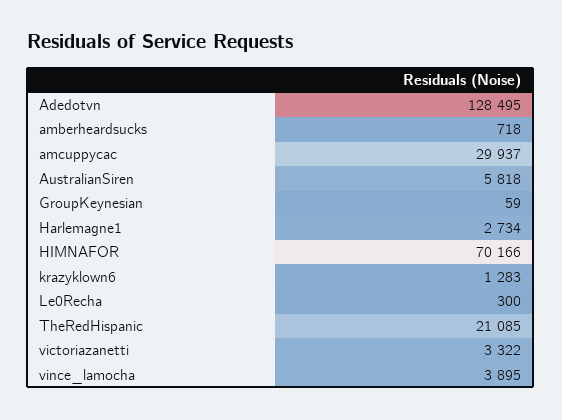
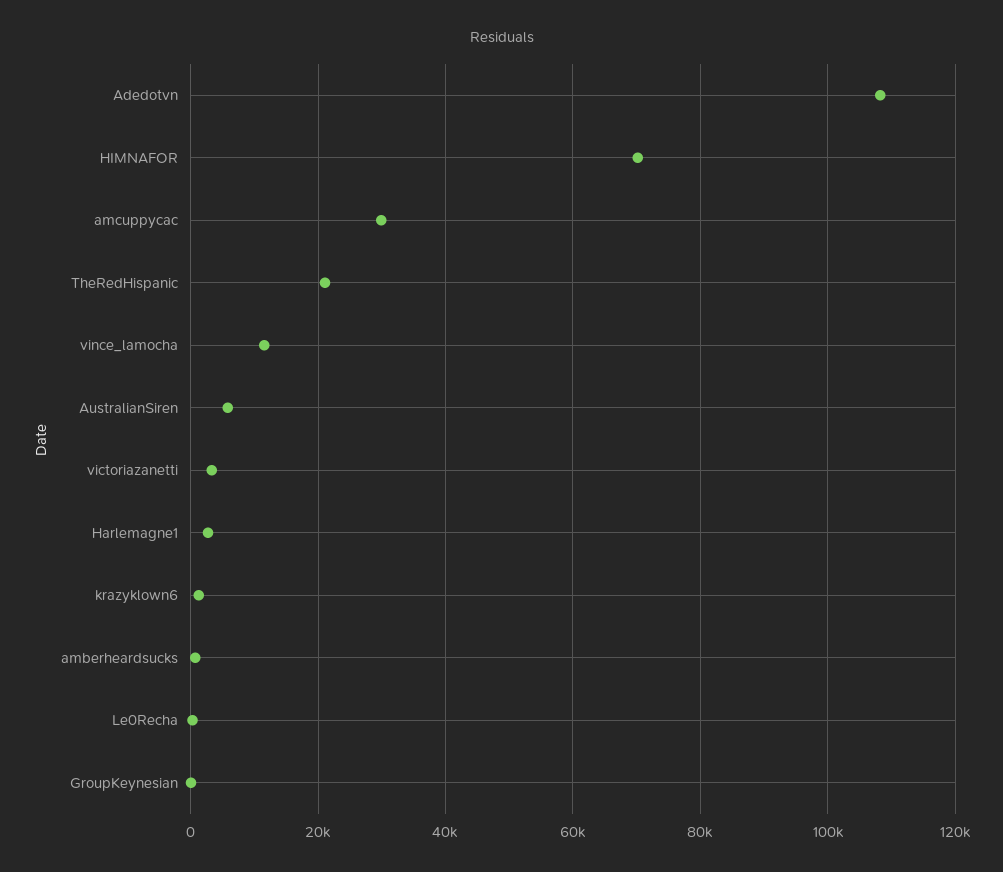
  {
-   "Adedotvn": 128495,
+   "Adedotvn": 108000,
    "amberheardsucks": 718,
    "amcuppycac": 29937,
    "AustralianSiren": 5818,
    "GroupKeynesian": 59,
    "Harlemagne1": 2734,
    "HIMNAFOR": 70166,
    "krazyklown6": 1283,
    "Le0Recha": 300,
    "TheRedHispanic": 21085,
    "victoriazanetti": 3322,
-   "vince_lamocha": 3895
+   "vince_lamocha": 12000
  }

